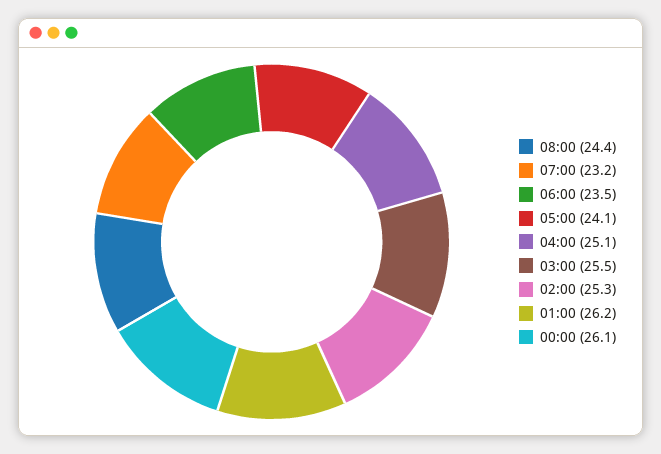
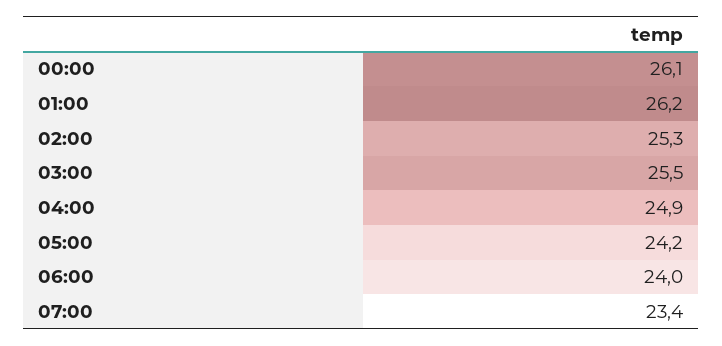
  {
-   "08:00": 24.4,
-   "07:00": 23.2,
+   "07:00": 23.4,
-   "06:00": 23.5,
+   "06:00": 24,
-   "05:00": 24.1,
+   "05:00": 24.2,
-   "04:00": 25.1,
+   "04:00": 24.9,
    "03:00": 25.5,
    "02:00": 25.3,
    "01:00": 26.2,
    "00:00": 26.1
  }

